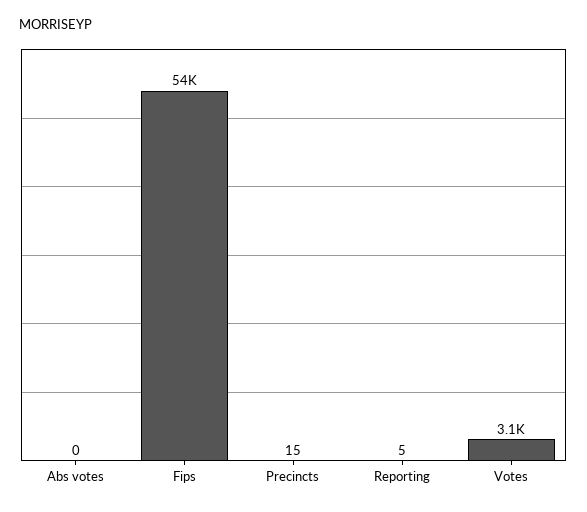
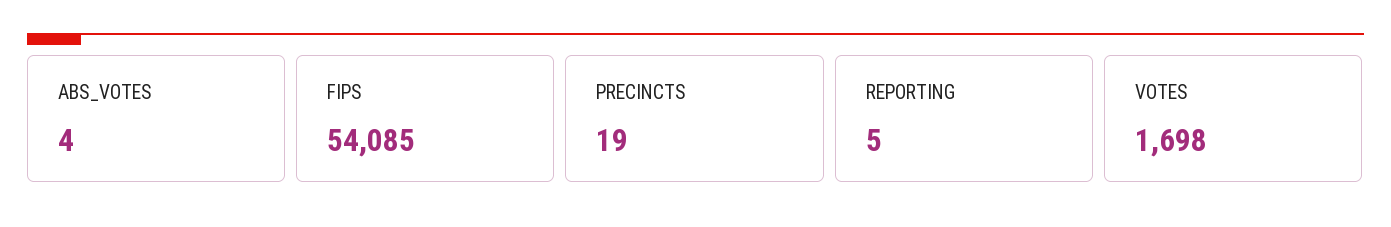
  {
-   "Abs votes": 0,
+   "Abs votes": 4,
    "Fips": 54085,
-   "Precincts": 15,
+   "Precincts": 19,
    "Reporting": 5,
-   "Votes": 3100
+   "Votes": 1698
  }

